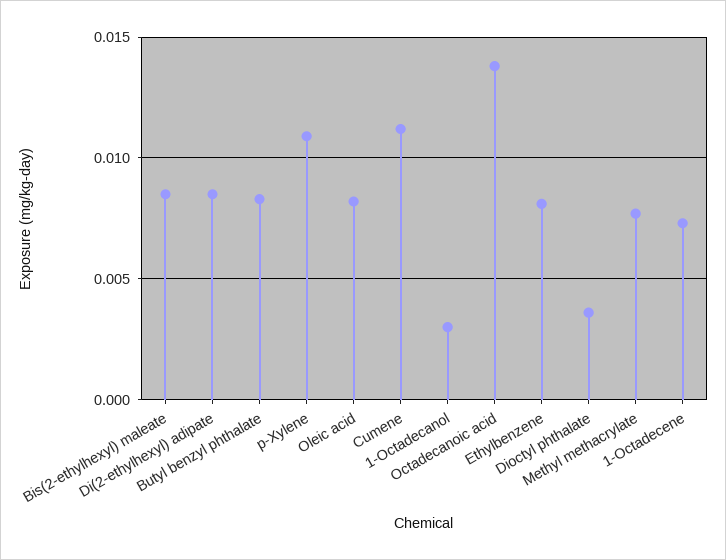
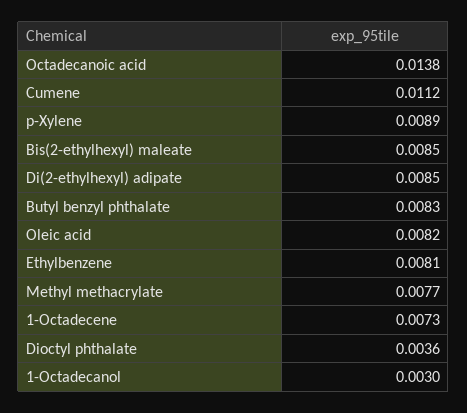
  {
    "Bis(2-ethylhexyl) maleate": 0.0085,
    "Di(2-ethylhexyl) adipate": 0.0085,
    "Butyl benzyl phthalate": 0.0083,
-   "p-Xylene": 0.011,
+   "p-Xylene": 0.0089,
    "Oleic acid": 0.0082,
    "Cumene": 0.0112,
    "1-Octadecanol": 0.003,
    "Octadecanoic acid": 0.0138,
    "Ethylbenzene": 0.0081,
    "Dioctyl phthalate": 0.0036,
    "Methyl methacrylate": 0.0077,
    "1-Octadecene": 0.0073
  }

